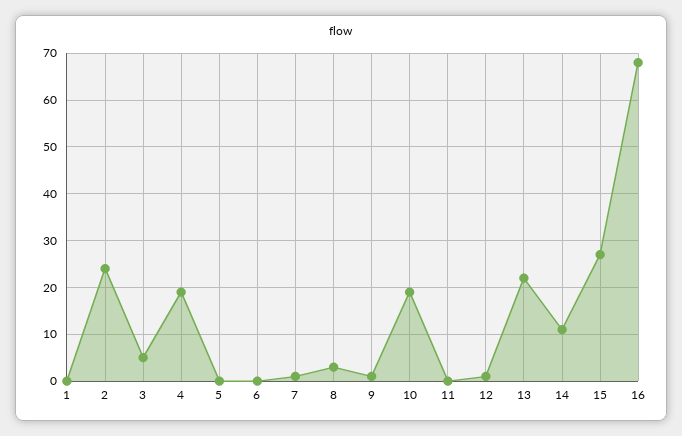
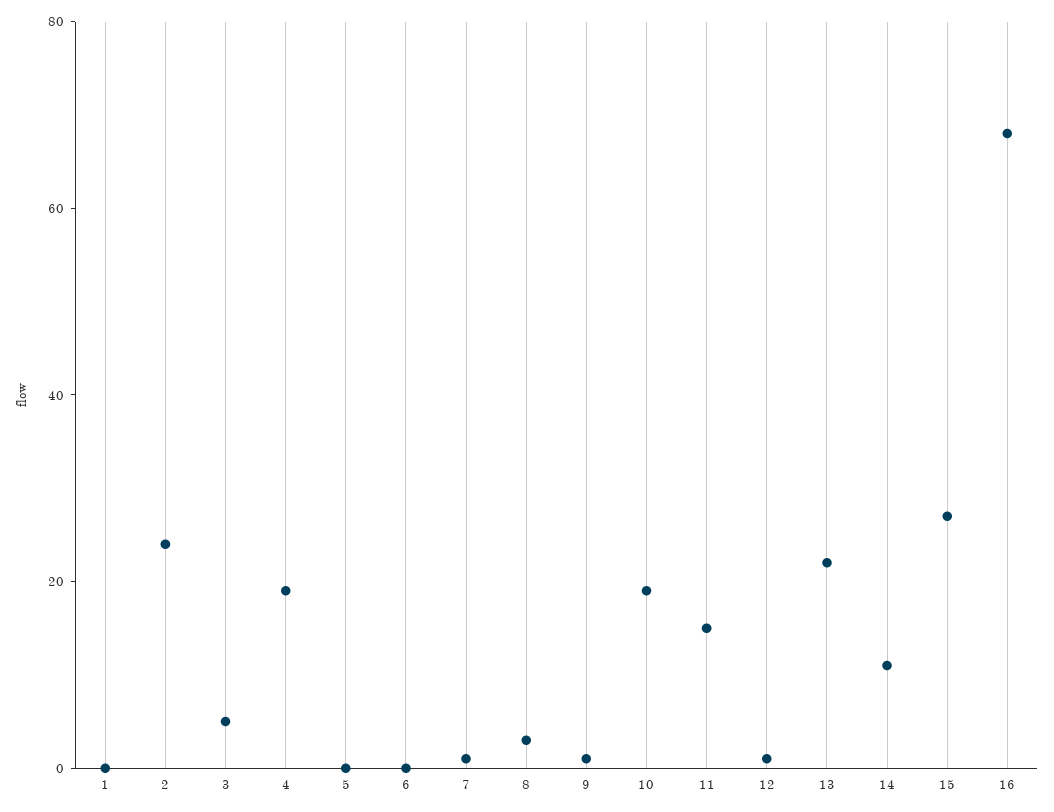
  {
    "1": 0,
    "2": 25,
    "3": 5,
    "4": 20,
    "5": 0,
    "6": 0,
    "7": 0,
    "8": 5,
    "9": 0,
    "10": 20,
-   "11": 0,
+   "11": 15,
    "12": 0,
    "13": 20,
    "14": 10,
    "15": 25,
    "16": 70
  }

